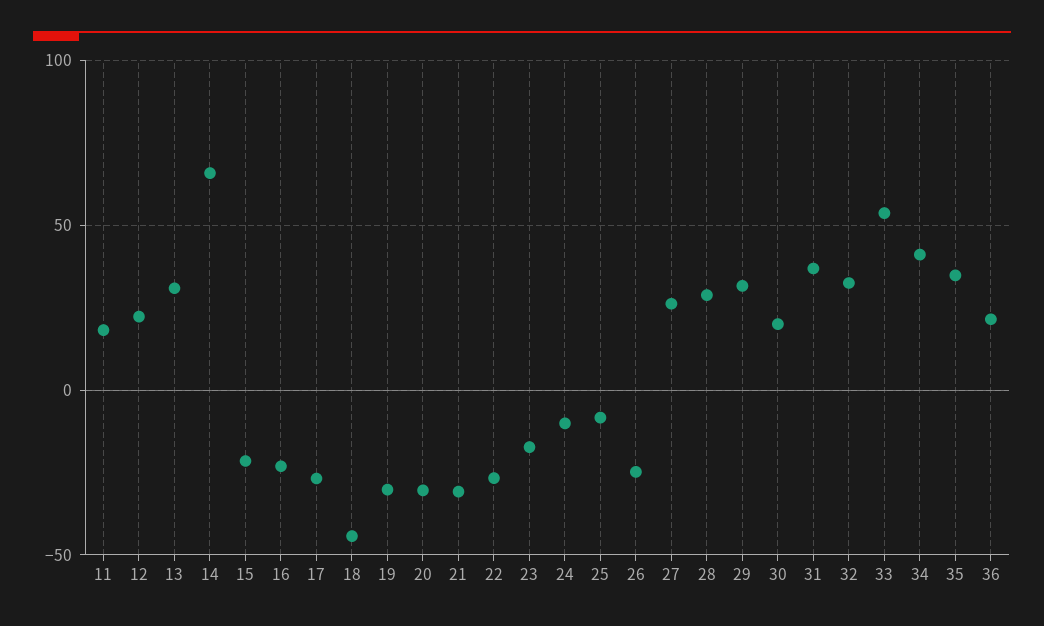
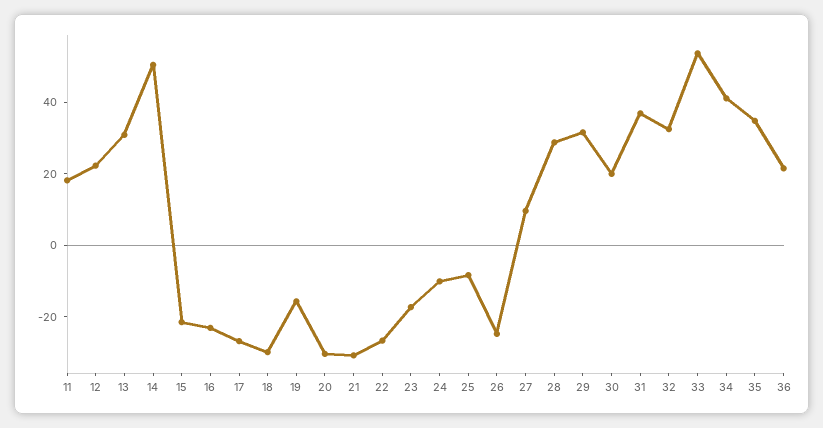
  {
    "11": 20,
    "12": 20,
    "13": 30,
-   "14": 65,
+   "14": 50,
    "15": -20,
    "16": -25,
    "17": -25,
-   "18": -45,
+   "18": -30,
-   "19": -30,
+   "19": -15,
    "20": -30,
    "21": -30,
    "22": -25,
    "23": -15,
    "24": -10,
    "25": -10,
    "26": -25,
-   "27": 25,
+   "27": 10,
    "28": 30,
    "29": 30,
    "30": 20,
    "31": 35,
    "32": 35,
    "33": 55,
    "34": 40,
    "35": 35,
    "36": 20
  }

